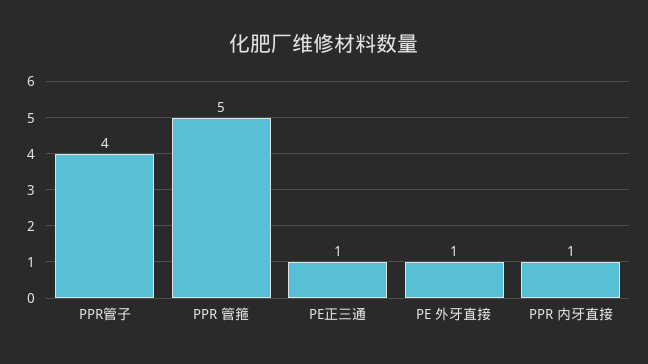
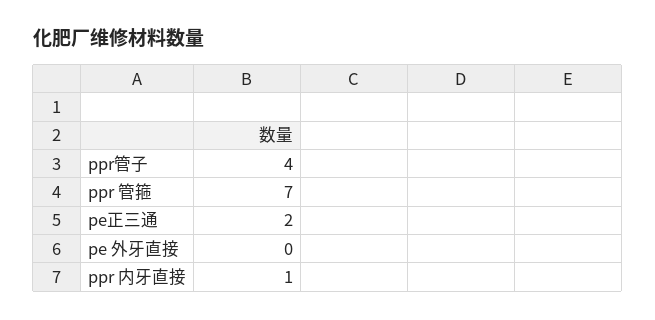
  {
    "PPR管子": 4,
-   "PPR 管箍": 5,
+   "PPR 管箍": 7,
-   "PE正三通": 1,
+   "PE正三通": 2,
-   "PE 外牙直接": 1,
+   "PE 外牙直接": 0,
    "PPR 内牙直接": 1
  }

